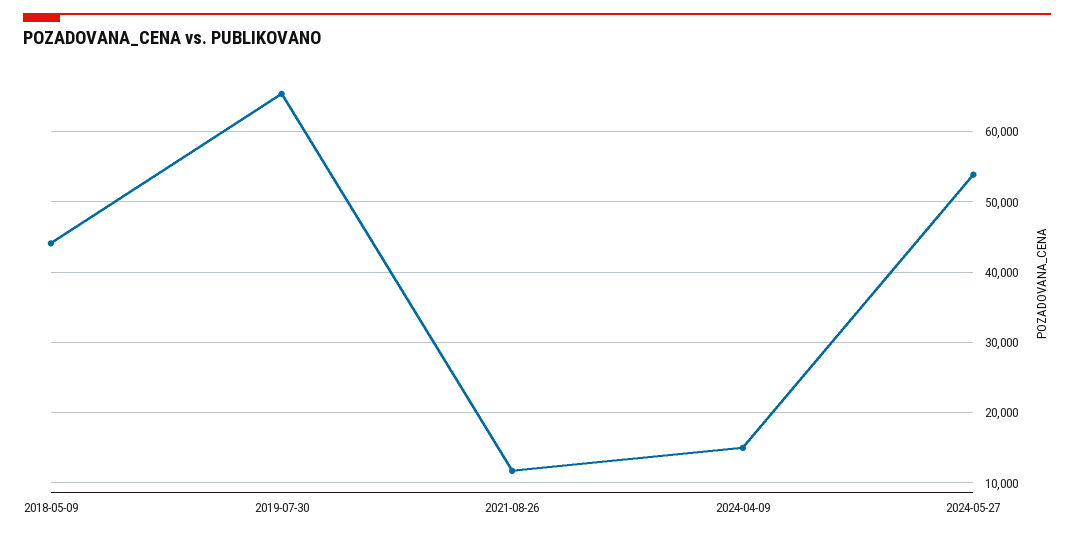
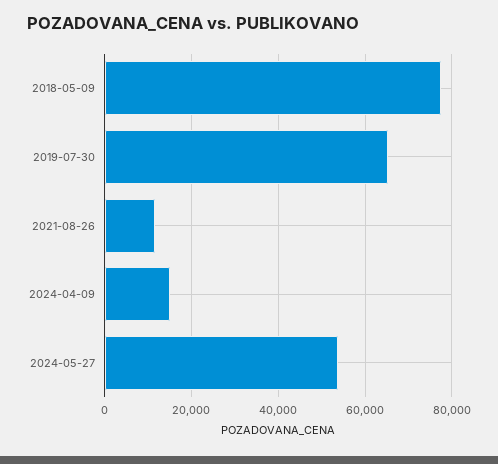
  {
-   "2018-05-09": 44000,
+   "2018-05-09": 78000,
    "2019-07-30": 65000,
    "2021-08-26": 12000,
    "2024-04-09": 15000,
    "2024-05-27": 54000
  }

